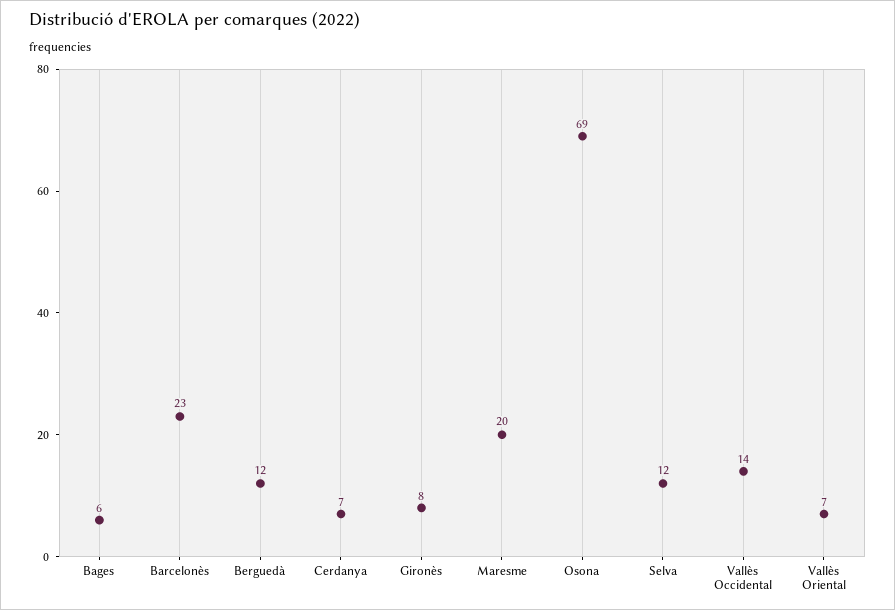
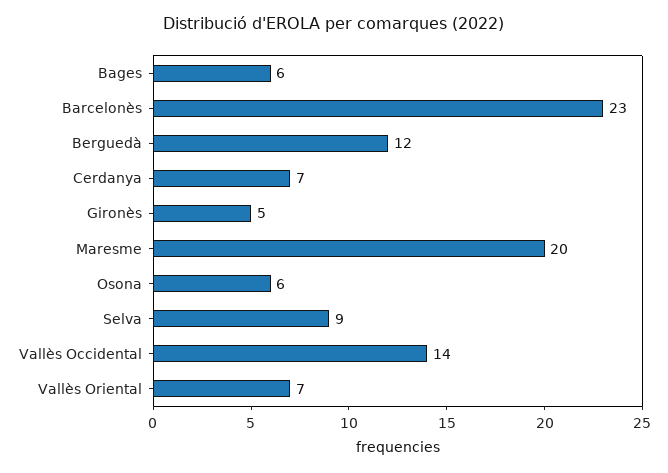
  {
    "Bages": 6,
    "Barcelonès": 23,
    "Berguedà": 12,
    "Cerdanya": 7,
-   "Gironès": 8,
+   "Gironès": 5,
    "Maresme": 20,
-   "Osona": 69,
+   "Osona": 6,
-   "Selva": 12,
+   "Selva": 9,
    "Vallès Occidental": 14,
    "Vallès Oriental": 7
  }

